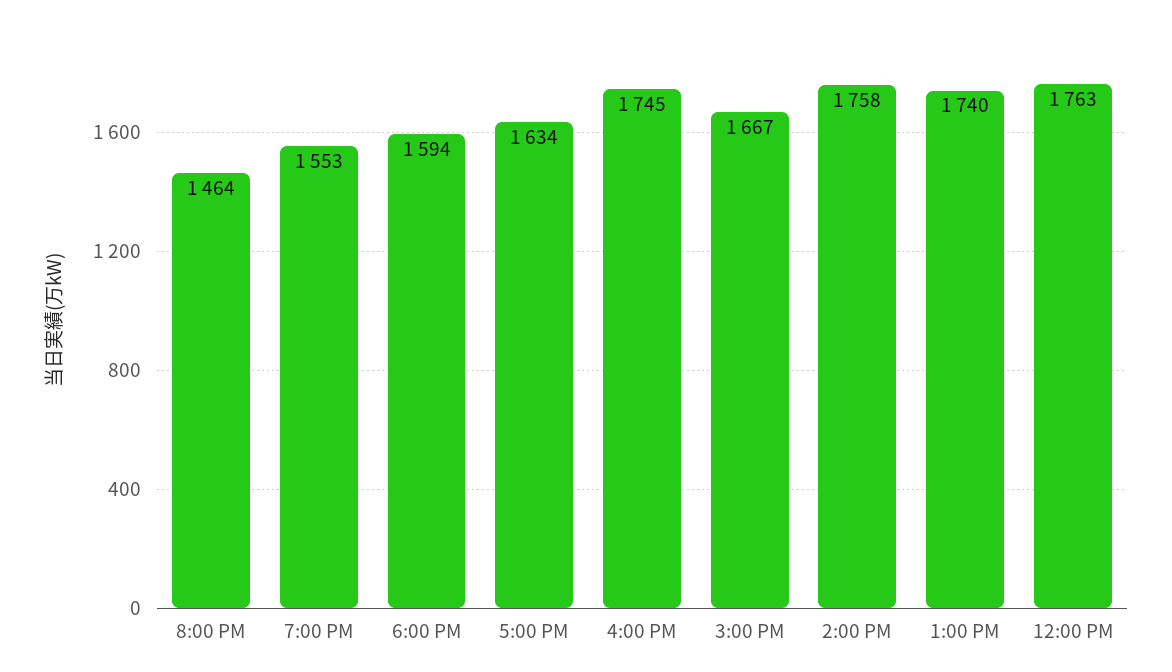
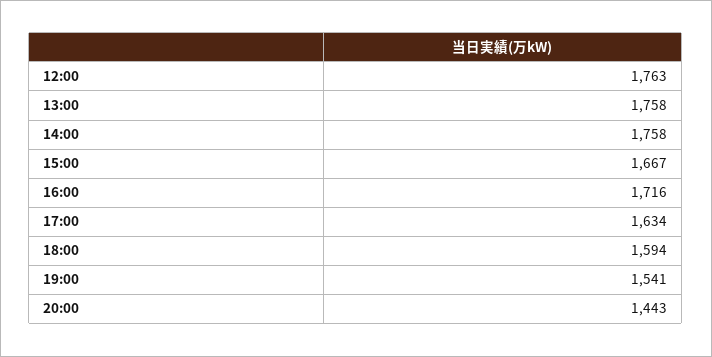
  {
-   "8:00 PM": 1464,
+   "8:00 PM": 1443,
-   "7:00 PM": 1553,
+   "7:00 PM": 1541,
    "6:00 PM": 1594,
    "5:00 PM": 1634,
-   "4:00 PM": 1745,
+   "4:00 PM": 1716,
    "3:00 PM": 1667,
    "2:00 PM": 1758,
-   "1:00 PM": 1740,
+   "1:00 PM": 1758,
    "12:00 PM": 1763
  }

